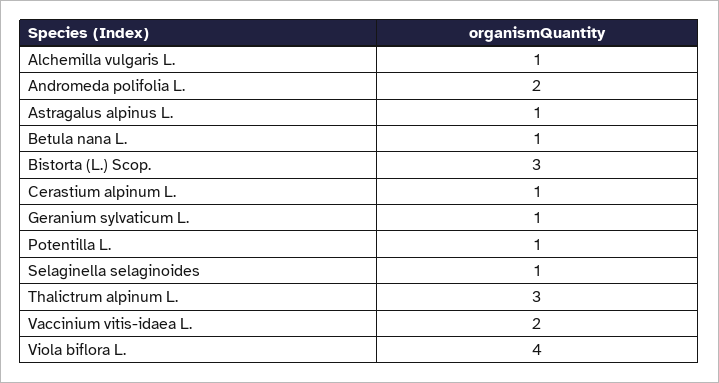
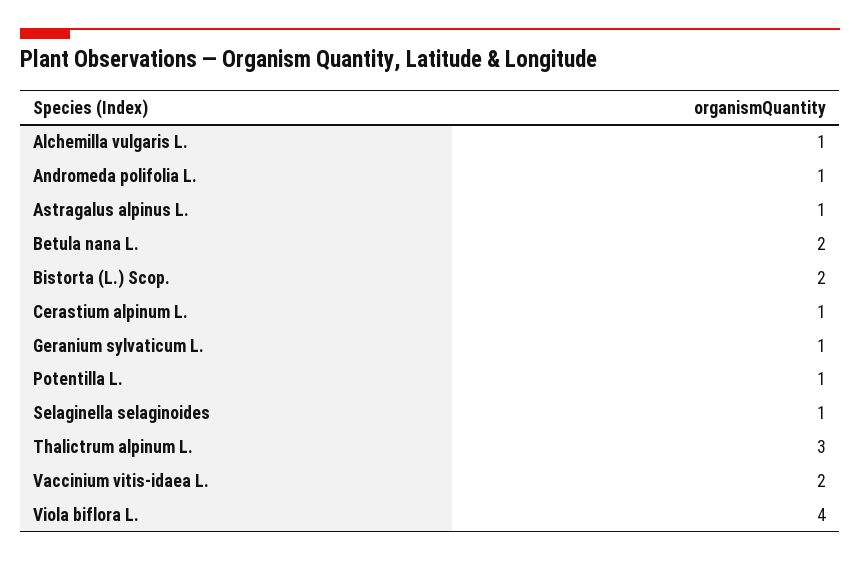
  {
    "Alchemilla vulgaris L.": 1,
-   "Andromeda polifolia L.": 2,
+   "Andromeda polifolia L.": 1,
    "Astragalus alpinus L.": 1,
-   "Betula nana L.": 1,
+   "Betula nana L.": 2,
-   "Bistorta (L.) Scop.": 3,
+   "Bistorta (L.) Scop.": 2,
    "Cerastium alpinum L.": 1,
    "Geranium sylvaticum L.": 1,
    "Potentilla L.": 1,
    "Selaginella selaginoides": 1,
    "Thalictrum alpinum L.": 3,
    "Vaccinium vitis-idaea L.": 2,
    "Viola biflora L.": 4
  }

